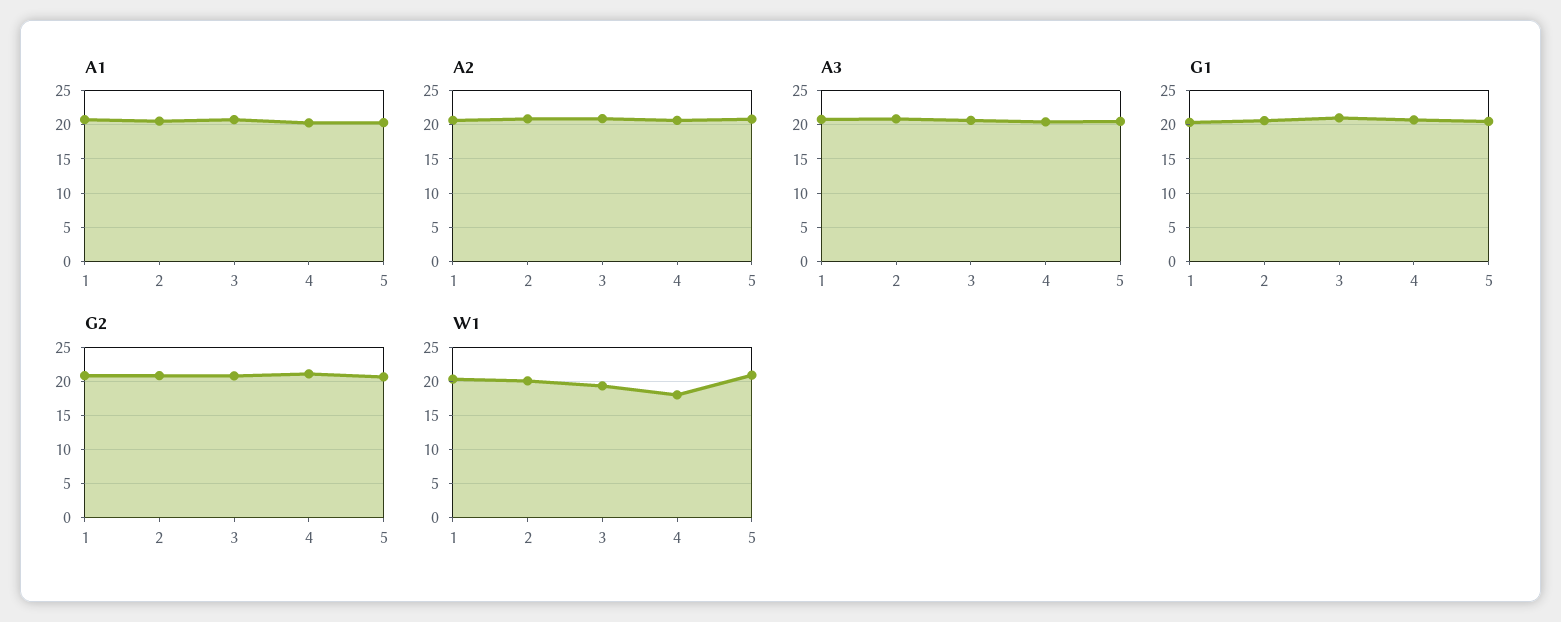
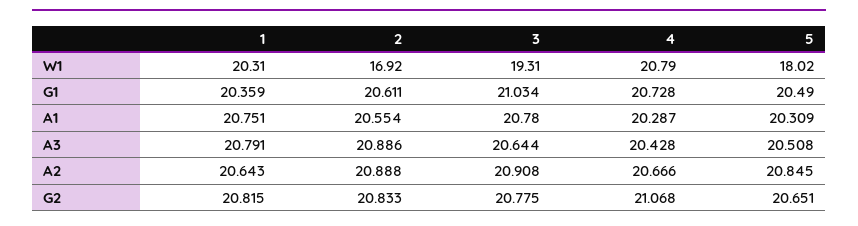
  {
    "A1": {
      "1": 20.751,
      "2": 20.554,
      "3": 20.78,
      "4": 20.287,
      "5": 20.309
    },
    "A2": {
      "1": 20.643,
      "2": 20.888,
      "3": 20.908,
      "4": 20.666,
      "5": 20.845
    },
    "A3": {
      "1": 20.791,
      "2": 20.886,
      "3": 20.644,
      "4": 20.428,
      "5": 20.508
    },
    "G1": {
      "1": 20.359,
      "2": 20.611,
      "3": 21.034,
      "4": 20.728,
      "5": 20.49
    },
    "G2": {
      "1": 20.815,
      "2": 20.833,
      "3": 20.775,
      "4": 21.068,
      "5": 20.651
    },
    "W1": {
      "1": 20.31,
-     "2": 20,
+     "2": 16.92,
      "3": 19.31,
-     "4": 18,
+     "4": 20.79,
-     "5": 21
+     "5": 18.02
    }
  }

